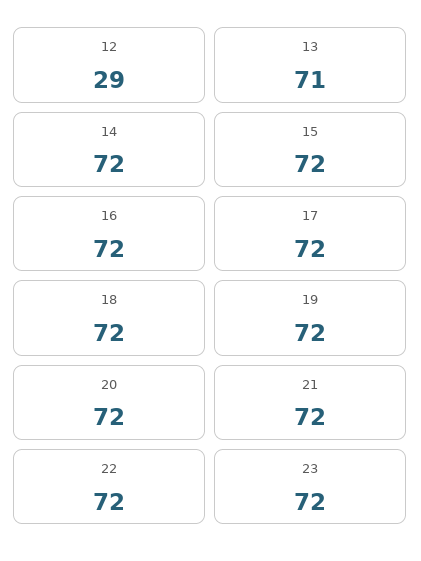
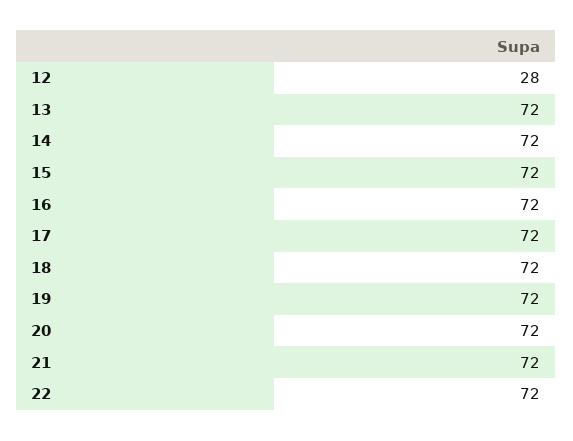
  {
-   "12": 29,
+   "12": 28,
-   "13": 71,
+   "13": 72,
    "14": 72,
    "15": 72,
    "16": 72,
    "17": 72,
    "18": 72,
    "19": 72,
    "20": 72,
    "21": 72,
-   "22": 72,
+   "22": 72
-   "23": 72
  }

